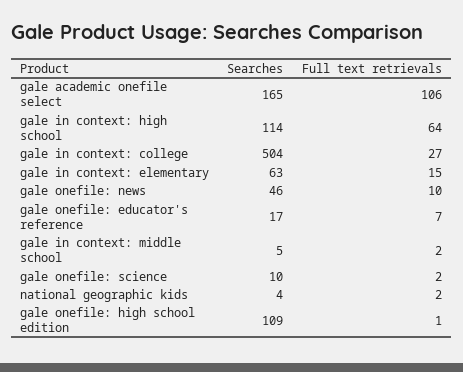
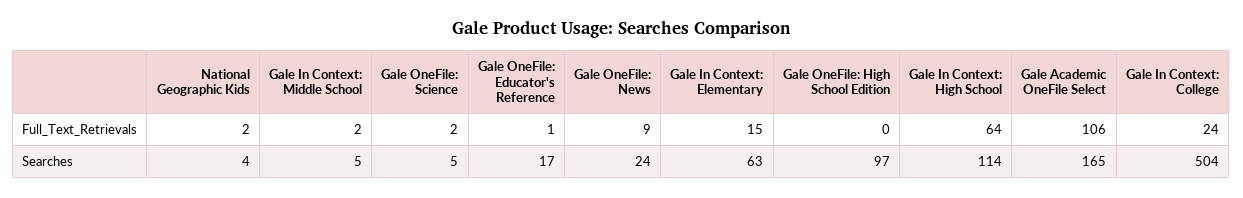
  {
    "Searches": {
      "gale academic onefile select": 165,
      "gale in context: high school": 114,
      "gale in context: college": 504,
      "gale in context: elementary": 63,
-     "gale onefile: news": 46,
+     "gale onefile: news": 24,
      "gale onefile: educator's reference": 17,
      "gale in context: middle school": 5,
-     "gale onefile: science": 10,
+     "gale onefile: science": 5,
      "national geographic kids": 4,
-     "gale onefile: high school edition": 109
+     "gale onefile: high school edition": 97
    },
    "Full text retrievals": {
      "gale academic onefile select": 106,
      "gale in context: high school": 64,
-     "gale in context: college": 27,
+     "gale in context: college": 24,
      "gale in context: elementary": 15,
-     "gale onefile: news": 10,
+     "gale onefile: news": 9,
-     "gale onefile: educator's reference": 7,
+     "gale onefile: educator's reference": 1,
      "gale in context: middle school": 2,
      "gale onefile: science": 2,
      "national geographic kids": 2,
-     "gale onefile: high school edition": 1
+     "gale onefile: high school edition": 0
    }
  }

